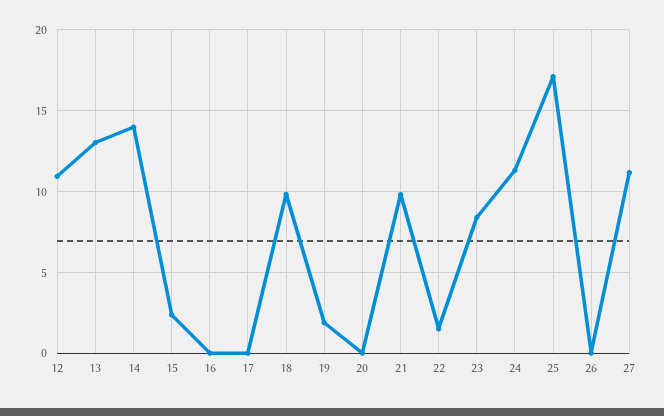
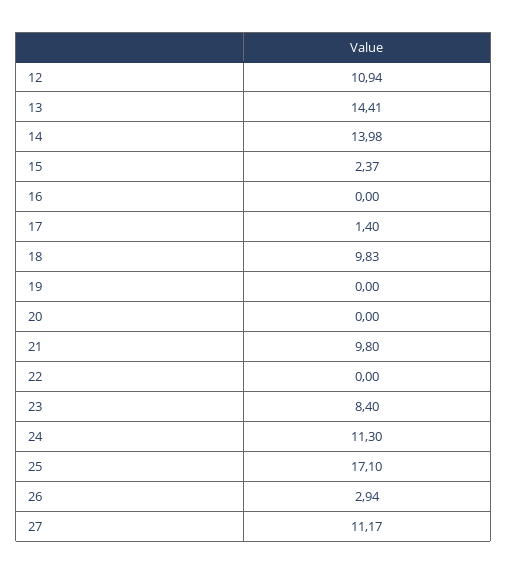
  {
    "12": 10.94,
-   "13": 13,
+   "13": 14.41,
    "14": 13.98,
    "15": 2.37,
    "16": 0,
-   "17": 0,
+   "17": 1.4,
    "18": 9.83,
-   "19": 2,
+   "19": 0,
    "20": 0,
    "21": 9.8,
-   "22": 1.5,
+   "22": 0,
    "23": 8.4,
    "24": 11.3,
    "25": 17.1,
-   "26": 0,
+   "26": 2.94,
    "27": 11.17
  }

